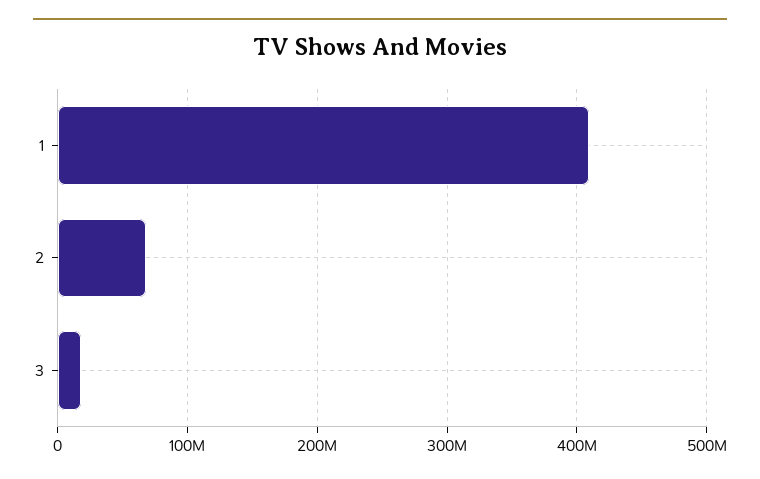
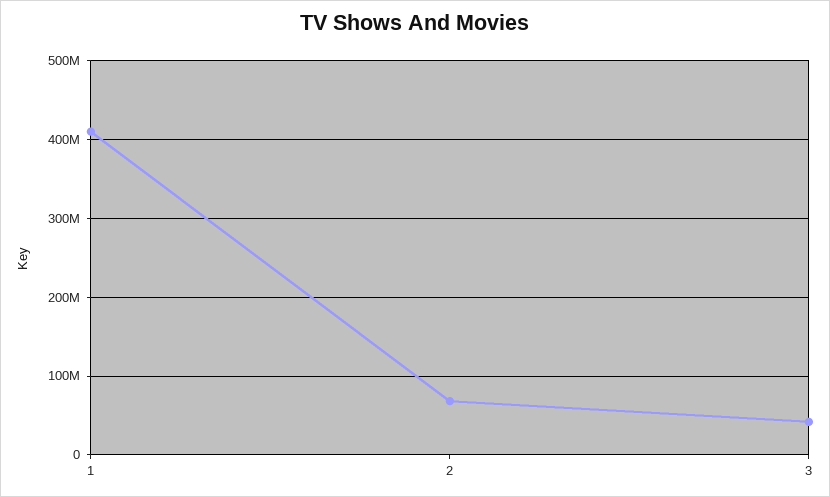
  {
    "1": 410000000,
    "2": 70000000,
-   "3": 20000000
+   "3": 40000000
  }

